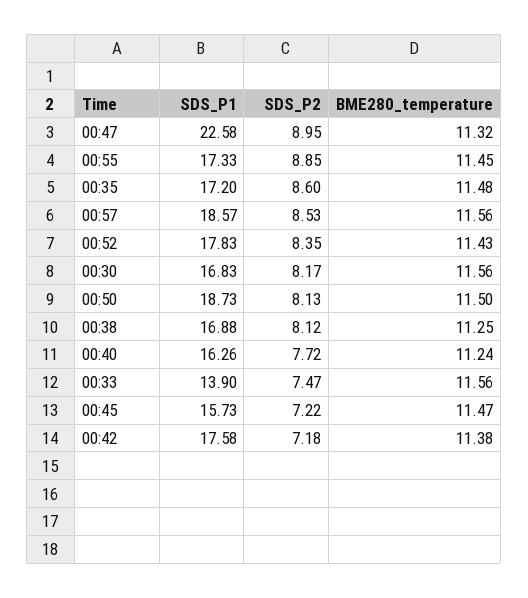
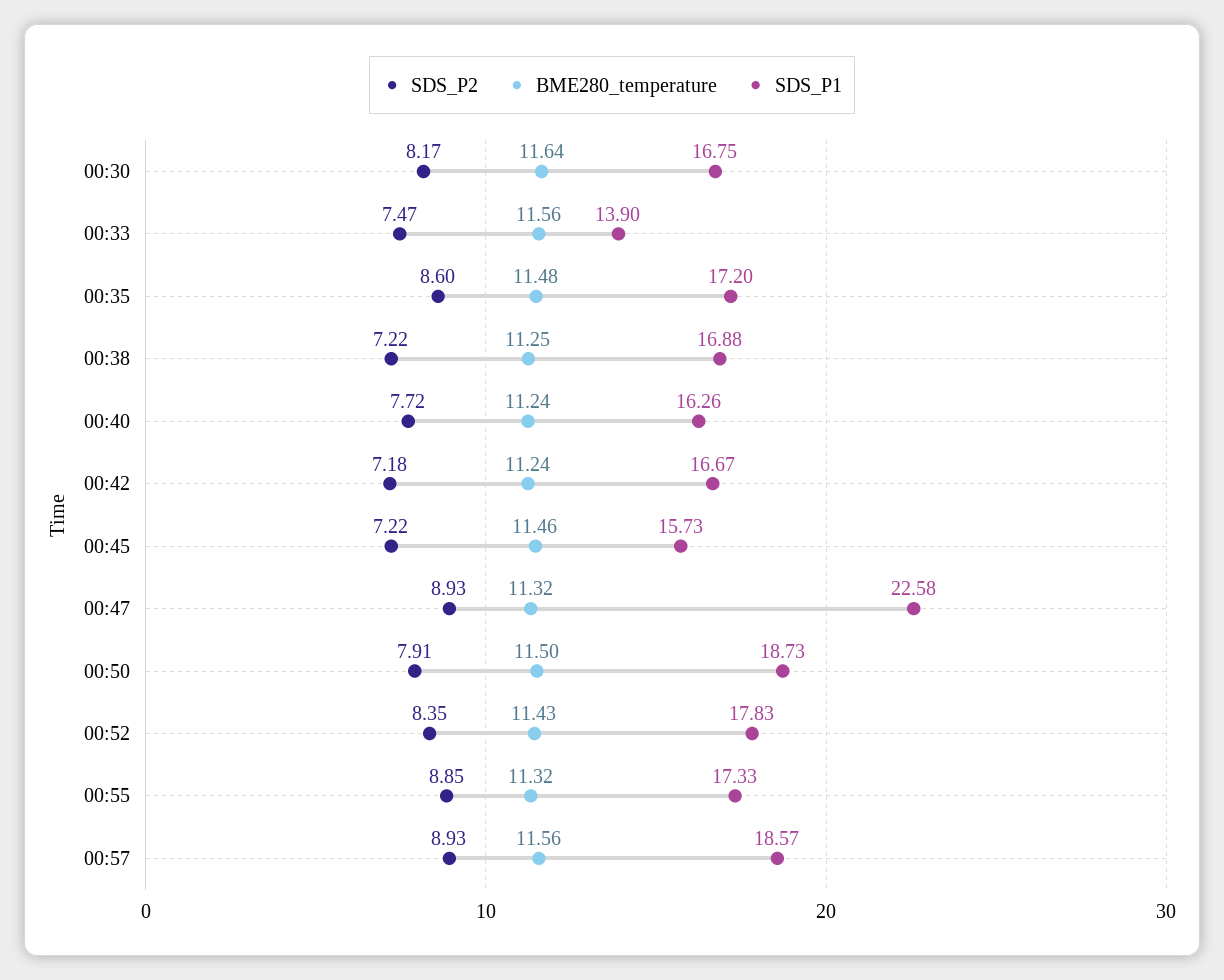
  {
    "SDS_P1": {
      "00:47": 22.58,
      "00:55": 17.33,
      "00:35": 17.2,
      "00:57": 18.57,
      "00:52": 17.83,
-     "00:30": 16.83,
+     "00:30": 16.75,
      "00:50": 18.73,
      "00:38": 16.88,
      "00:40": 16.26,
      "00:33": 13.9,
      "00:45": 15.73,
-     "00:42": 17.58
+     "00:42": 16.67
    },
    "SDS_P2": {
-     "00:47": 8.95,
+     "00:47": 8.93,
      "00:55": 8.85,
      "00:35": 8.6,
-     "00:57": 8.53,
+     "00:57": 8.93,
      "00:52": 8.35,
      "00:30": 8.17,
-     "00:50": 8.13,
+     "00:50": 7.91,
-     "00:38": 8.12,
+     "00:38": 7.22,
      "00:40": 7.72,
      "00:33": 7.47,
      "00:45": 7.22,
      "00:42": 7.18
    },
    "BME280_temperature": {
      "00:47": 11.32,
-     "00:55": 11.45,
+     "00:55": 11.32,
      "00:35": 11.48,
      "00:57": 11.56,
      "00:52": 11.43,
-     "00:30": 11.56,
+     "00:30": 11.64,
      "00:50": 11.5,
      "00:38": 11.25,
      "00:40": 11.24,
      "00:33": 11.56,
-     "00:45": 11.47,
+     "00:45": 11.46,
-     "00:42": 11.38
+     "00:42": 11.24
    }
  }

